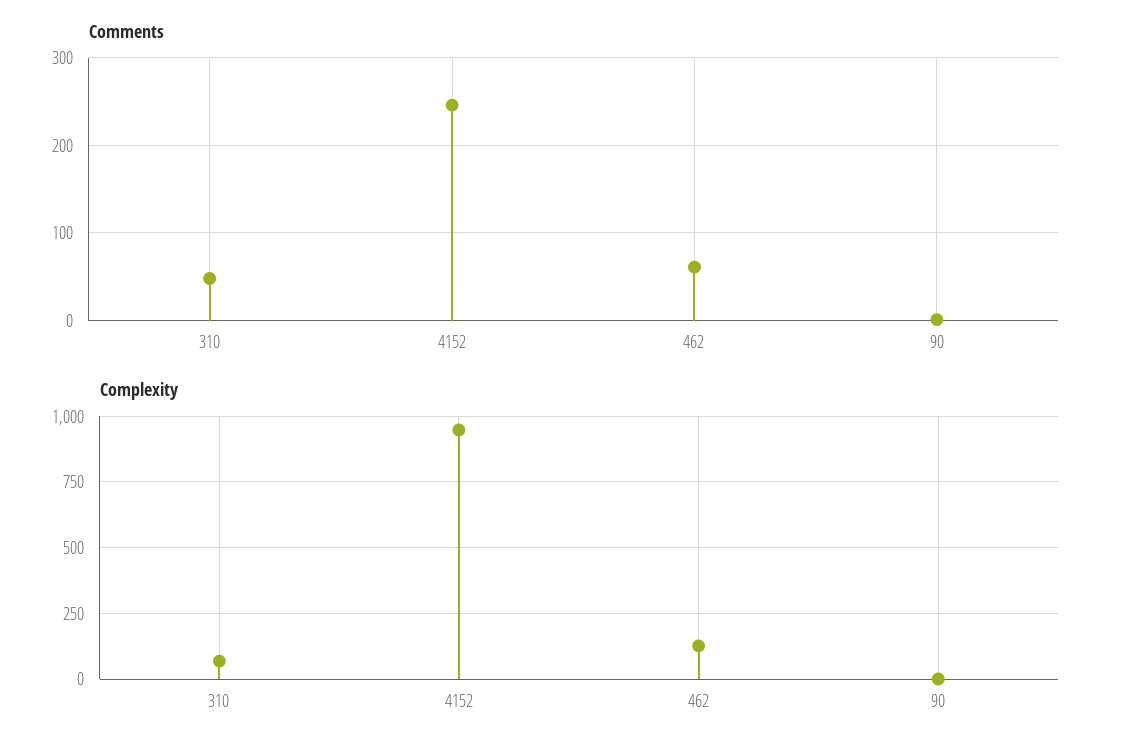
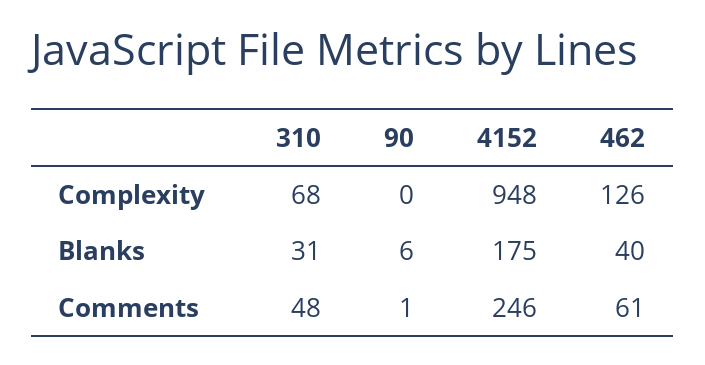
  {
    "Comments": {
      "310": 48,
      "4152": 246,
      "462": 61,
      "90": 1
    },
    "Complexity": {
      "310": 68,
      "4152": 948,
      "462": 126,
      "90": 0
-   }
+   },
+   "Blanks": {
+     "310": 31,
+     "90": 6,
+     "4152": 175,
+     "462": 40
+   }
  }

